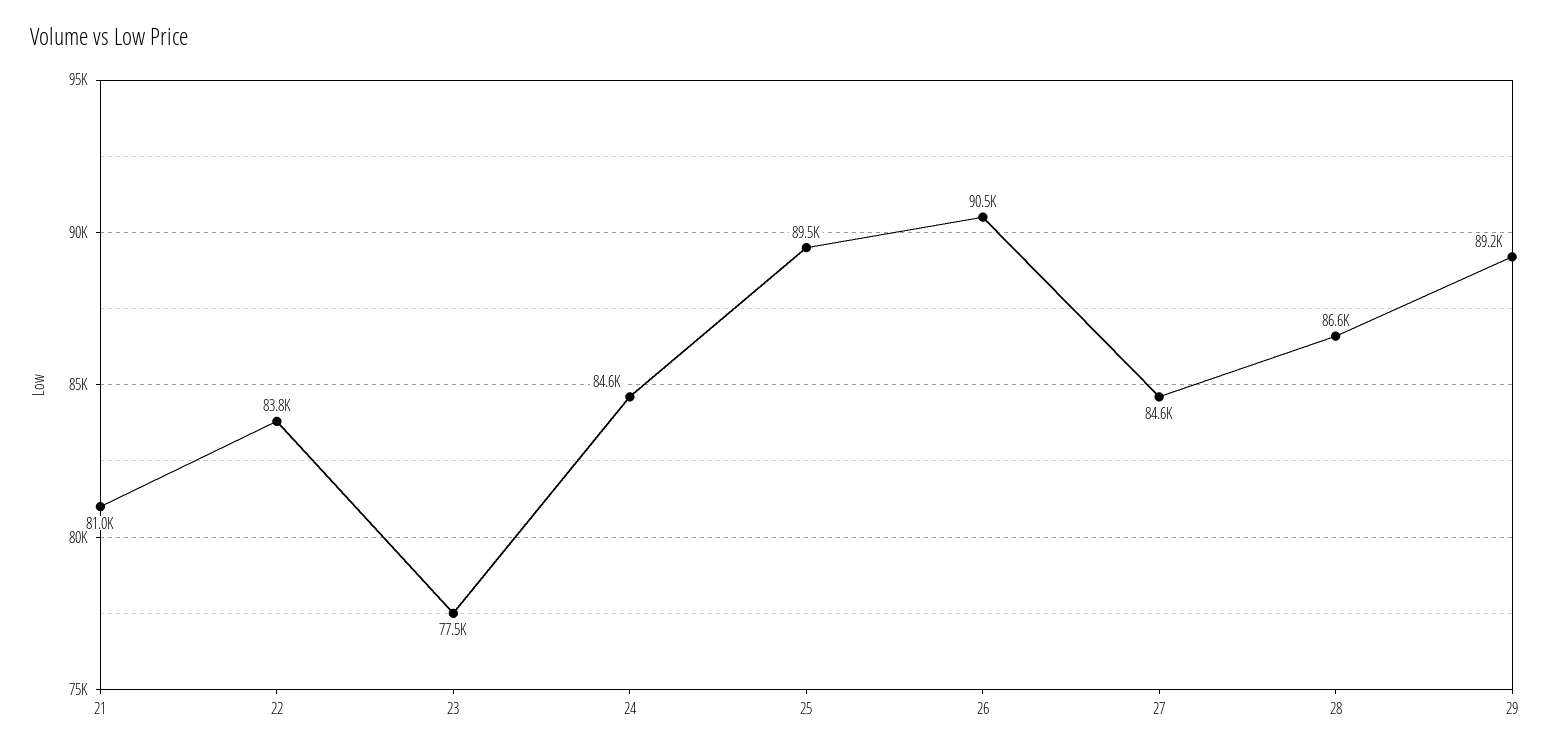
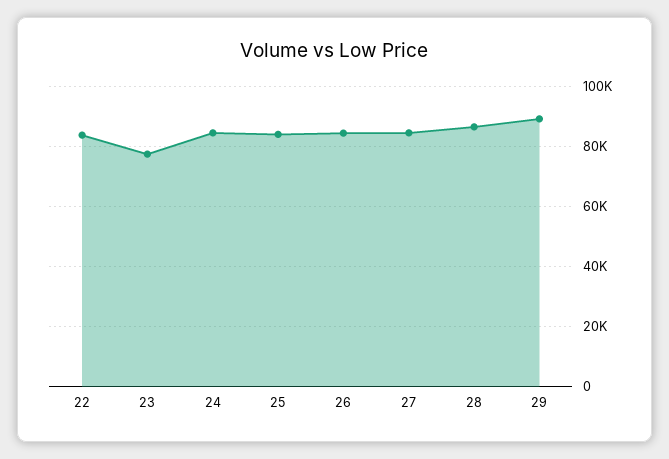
  {
-   "21": 81000,
    "22": 83800,
    "23": 77500,
    "24": 84600,
-   "25": 89500,
+   "25": 84000,
-   "26": 90500,
+   "26": 84000,
    "27": 84600,
    "28": 86600,
    "29": 89200
  }

